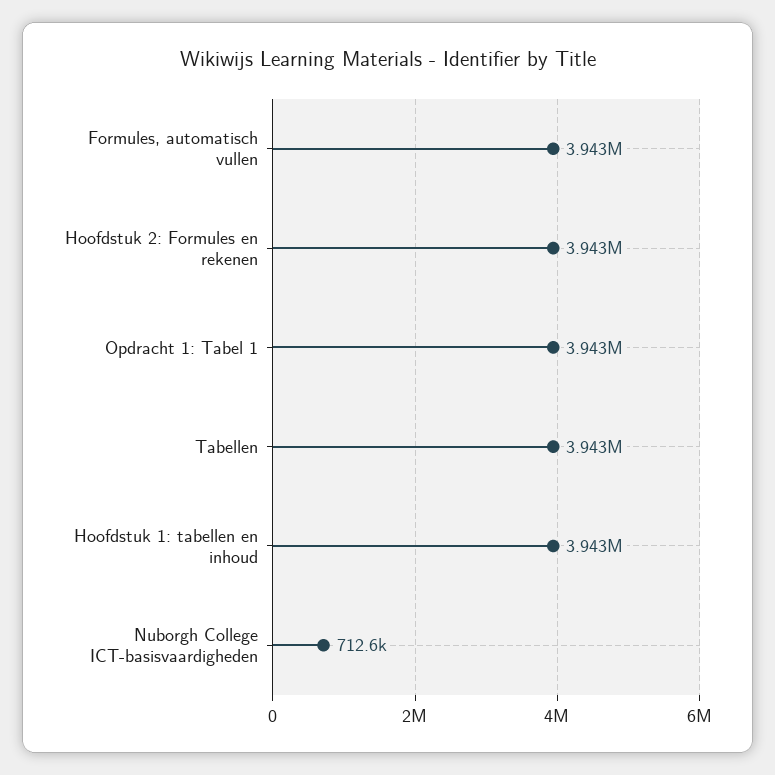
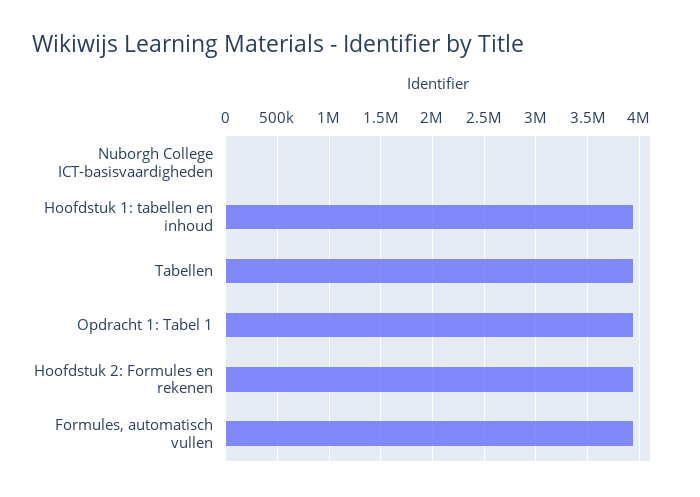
  {
    "Formules, automatisch vullen": 3943000,
    "Hoofdstuk 2: Formules en rekenen": 3943000,
    "Opdracht 1: Tabel 1": 3943000,
    "Tabellen": 3943000,
    "Hoofdstuk 1: tabellen en inhoud": 3943000,
-   "Nuborgh College ICT-basisvaardigheden": 712600
+   "Nuborgh College ICT-basisvaardigheden": 0
  }

